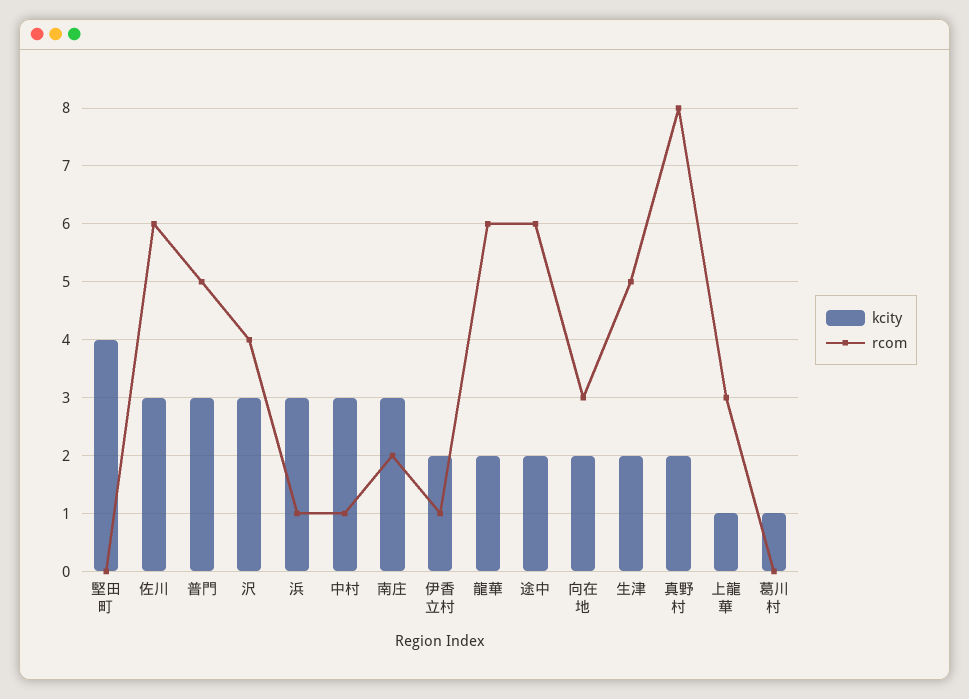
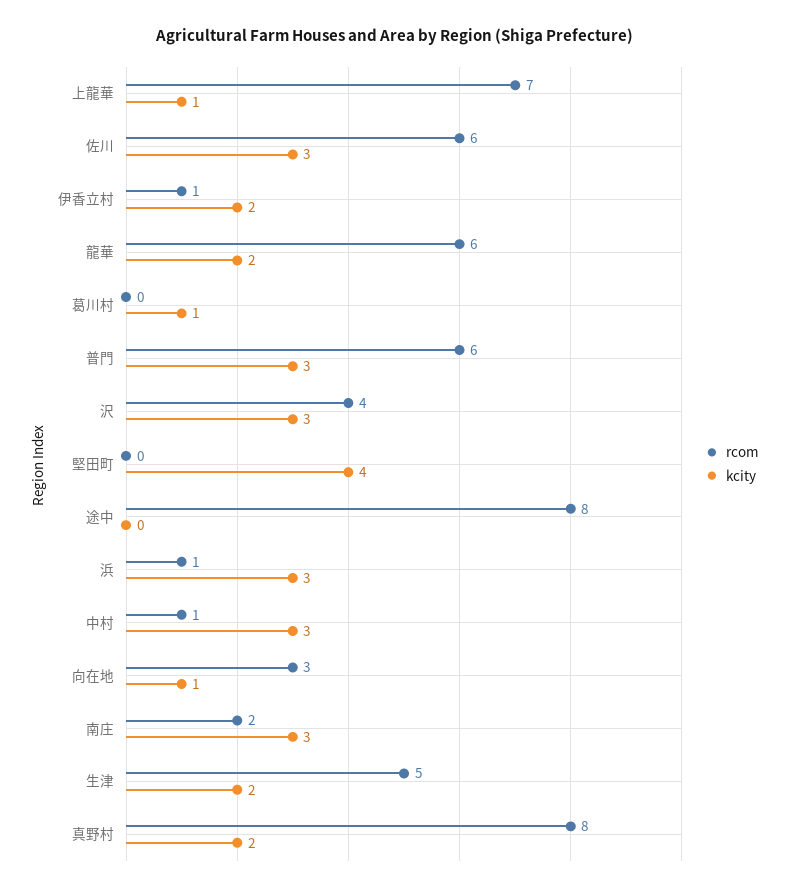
  {
    "kcity": {
      "堅田町": 4,
      "佐川": 3,
      "普門": 3,
      "沢": 3,
      "浜": 3,
      "中村": 3,
      "南庄": 3,
      "伊香立村": 2,
      "龍華": 2,
-     "途中": 2,
+     "途中": 0,
-     "向在地": 2,
+     "向在地": 1,
      "生津": 2,
      "真野村": 2,
      "上龍華": 1,
      "葛川村": 1
    },
    "rcom": {
      "堅田町": 0,
      "佐川": 6,
-     "普門": 5,
+     "普門": 6,
      "沢": 4,
      "浜": 1,
      "中村": 1,
      "南庄": 2,
      "伊香立村": 1,
      "龍華": 6,
-     "途中": 6,
+     "途中": 8,
      "向在地": 3,
      "生津": 5,
      "真野村": 8,
-     "上龍華": 3,
+     "上龍華": 7,
      "葛川村": 0
    }
  }

